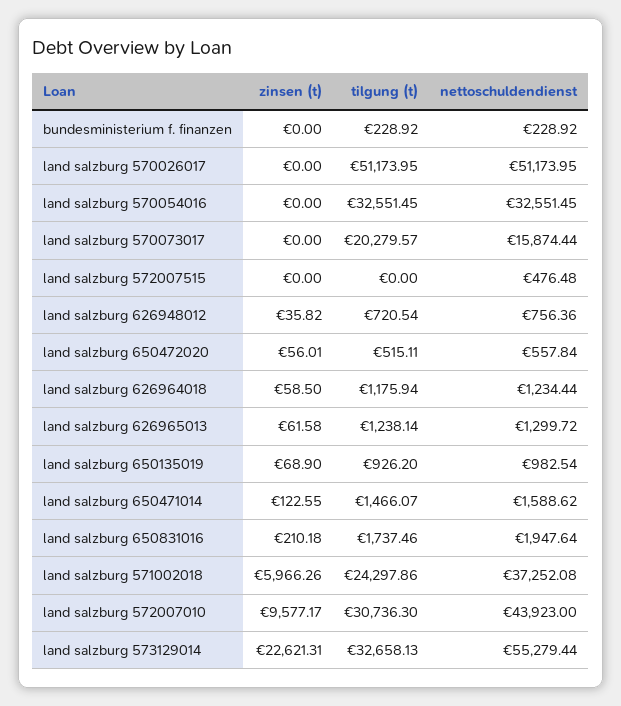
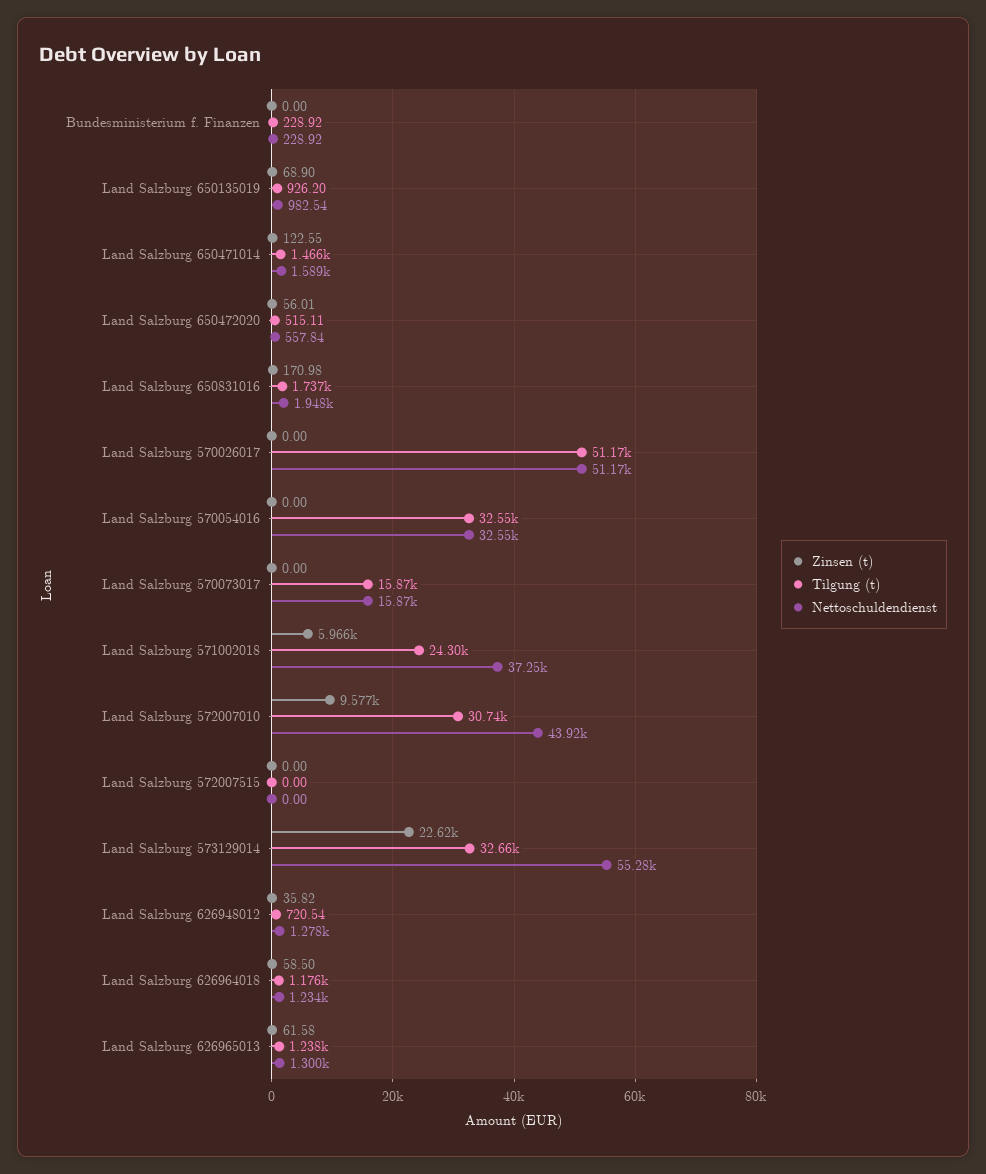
  {
    "zinsen (t)": {
      "bundesministerium f. finanzen": 0,
      "land salzburg 570026017": 0,
      "land salzburg 570054016": 0,
      "land salzburg 570073017": 0,
      "land salzburg 572007515": 0,
      "land salzburg 626948012": 35.82,
      "land salzburg 650472020": 56.01,
      "land salzburg 626964018": 58.5,
      "land salzburg 626965013": 61.58,
      "land salzburg 650135019": 68.9,
      "land salzburg 650471014": 122.55,
-     "land salzburg 650831016": 210.18,
+     "land salzburg 650831016": 170.98,
      "land salzburg 571002018": 5966.26,
      "land salzburg 572007010": 9577.17,
      "land salzburg 573129014": 22621.31
    },
    "tilgung (t)": {
      "bundesministerium f. finanzen": 228.92,
      "land salzburg 570026017": 51173.95,
      "land salzburg 570054016": 32551.45,
-     "land salzburg 570073017": 20279.57,
+     "land salzburg 570073017": 15870,
      "land salzburg 572007515": 0,
      "land salzburg 626948012": 720.54,
      "land salzburg 650472020": 515.11,
      "land salzburg 626964018": 1175.94,
      "land salzburg 626965013": 1238.14,
      "land salzburg 650135019": 926.2,
      "land salzburg 650471014": 1466.07,
      "land salzburg 650831016": 1737.46,
      "land salzburg 571002018": 24297.86,
      "land salzburg 572007010": 30736.3,
      "land salzburg 573129014": 32658.13
    },
    "nettoschuldendienst": {
      "bundesministerium f. finanzen": 228.92,
      "land salzburg 570026017": 51173.95,
      "land salzburg 570054016": 32551.45,
      "land salzburg 570073017": 15874.44,
-     "land salzburg 572007515": 476.48,
+     "land salzburg 572007515": 0,
-     "land salzburg 626948012": 756.36,
+     "land salzburg 626948012": 1278,
      "land salzburg 650472020": 557.84,
      "land salzburg 626964018": 1234.44,
      "land salzburg 626965013": 1299.72,
      "land salzburg 650135019": 982.54,
      "land salzburg 650471014": 1588.62,
      "land salzburg 650831016": 1947.64,
      "land salzburg 571002018": 37252.08,
      "land salzburg 572007010": 43923,
      "land salzburg 573129014": 55279.44
    }
  }

